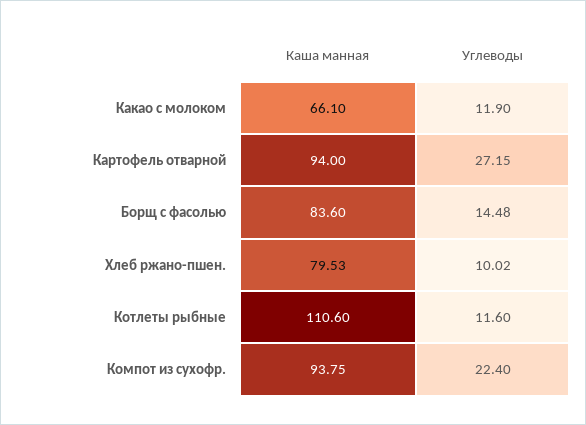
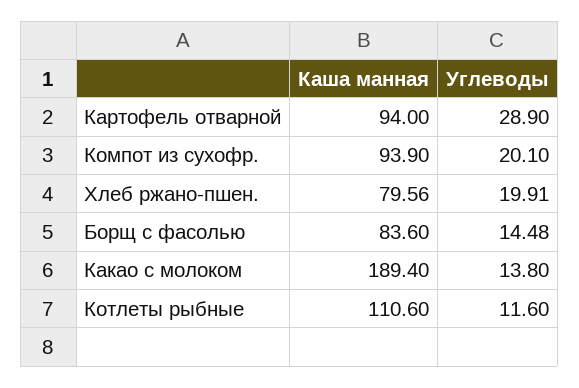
  {
    "Каша манная": {
-     "Какао с молоком": 66.1,
+     "Какао с молоком": 189.4,
      "Картофель отварной": 94,
      "Борщ с фасолью": 83.6,
-     "Хлеб ржано-пшен.": 79.53,
+     "Хлеб ржано-пшен.": 79.56,
      "Котлеты рыбные": 110.6,
-     "Компот из сухофр.": 93.75
+     "Компот из сухофр.": 93.9
    },
    "Углеводы": {
-     "Какао с молоком": 11.9,
+     "Какао с молоком": 13.8,
-     "Картофель отварной": 27.15,
+     "Картофель отварной": 28.9,
      "Борщ с фасолью": 14.48,
-     "Хлеб ржано-пшен.": 10.02,
+     "Хлеб ржано-пшен.": 19.91,
      "Котлеты рыбные": 11.6,
-     "Компот из сухофр.": 22.4
+     "Компот из сухофр.": 20.1
    }
  }

